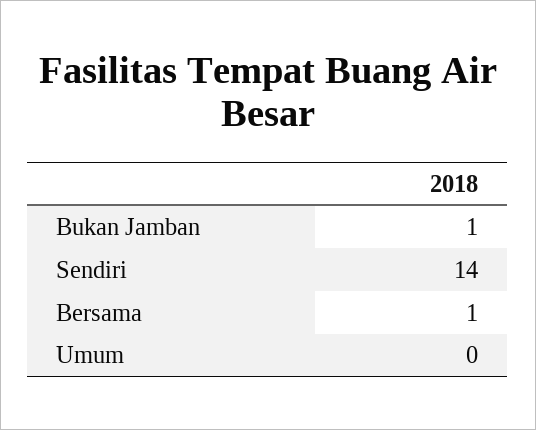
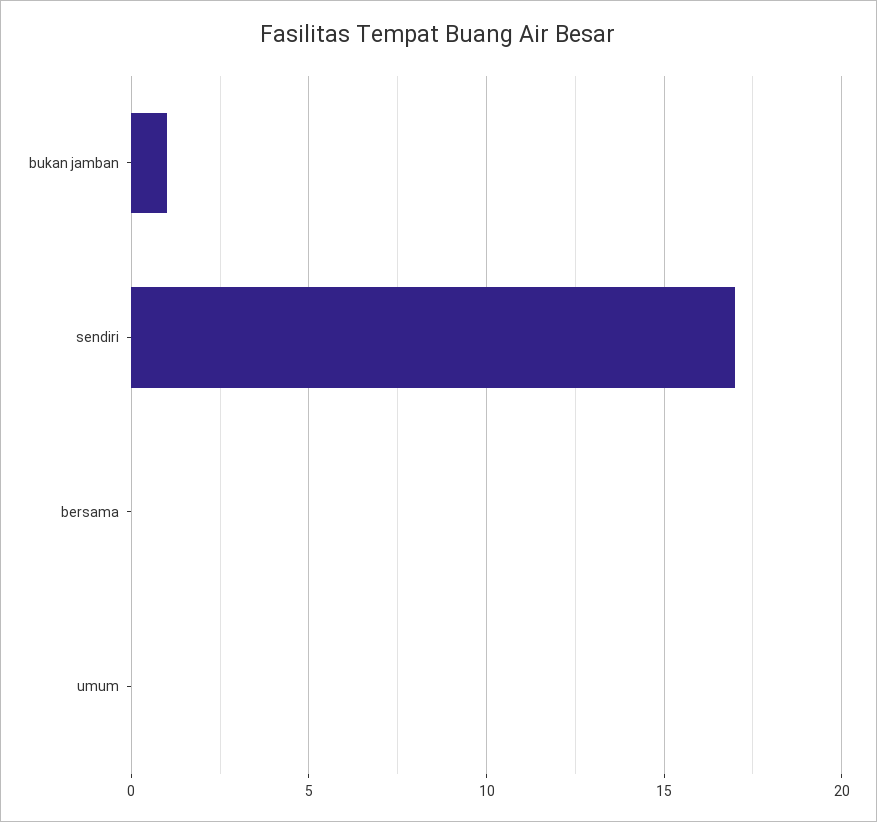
  {
    "Bukan Jamban": 1,
-   "Sendiri": 14,
+   "Sendiri": 17,
-   "Bersama": 1,
+   "Bersama": 0,
    "Umum": 0
  }

